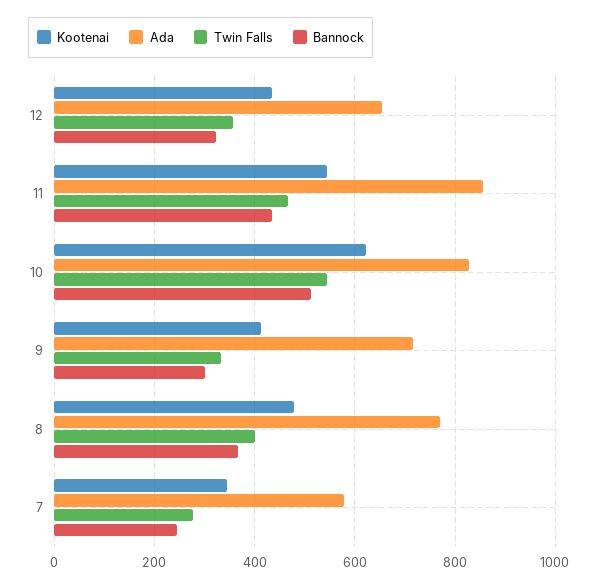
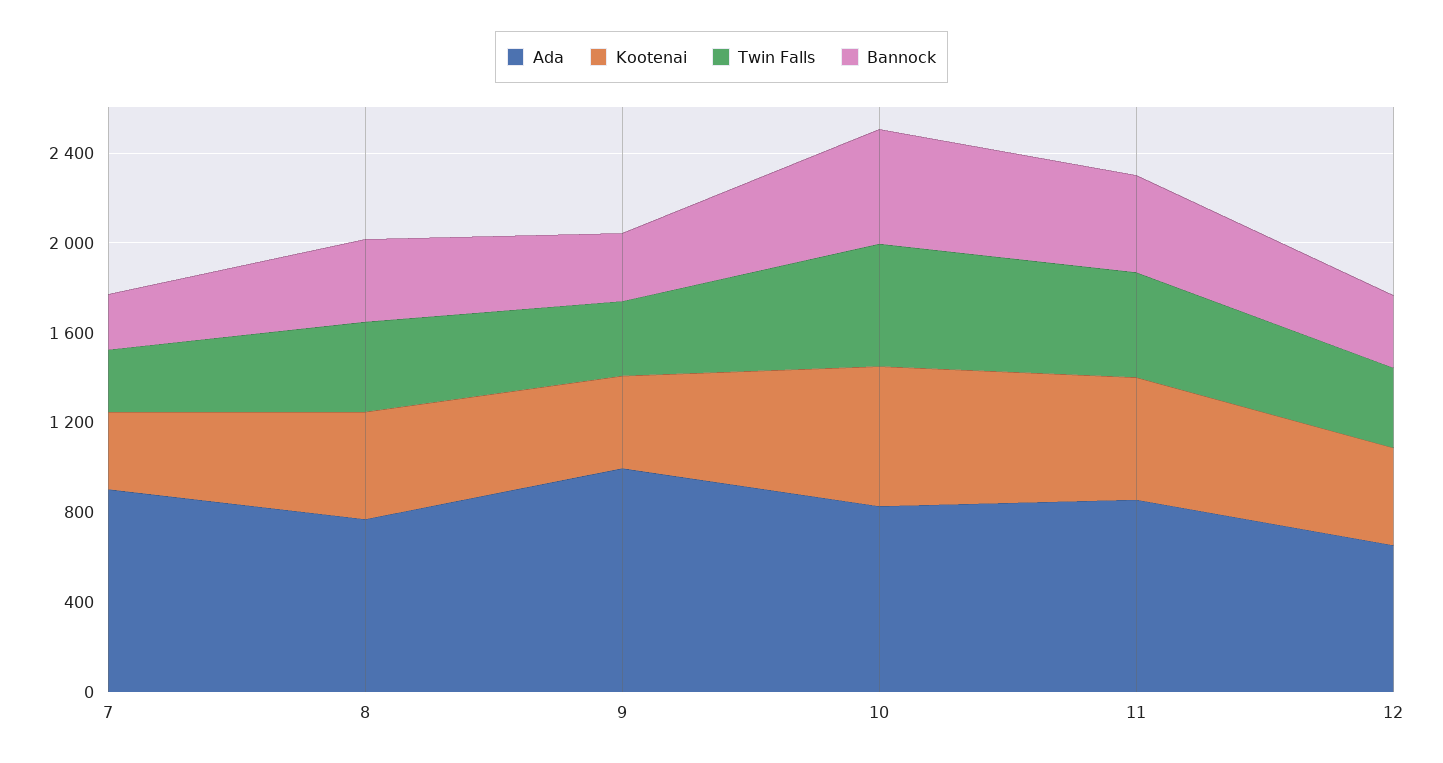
  {
    "Kootenai": {
      "12": 440,
      "11": 540,
      "10": 620,
      "9": 420,
      "8": 480,
      "7": 340
    },
    "Ada": {
      "12": 660,
      "11": 860,
      "10": 820,
-     "9": 720,
+     "9": 1000,
      "8": 760,
-     "7": 580
+     "7": 900
    },
    "Twin Falls": {
      "12": 360,
      "11": 460,
      "10": 540,
      "9": 340,
      "8": 400,
      "7": 280
    },
    "Bannock": {
      "12": 320,
      "11": 440,
      "10": 520,
      "9": 300,
      "8": 360,
      "7": 240
    }
  }

